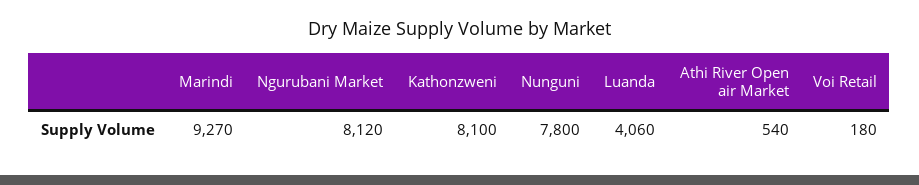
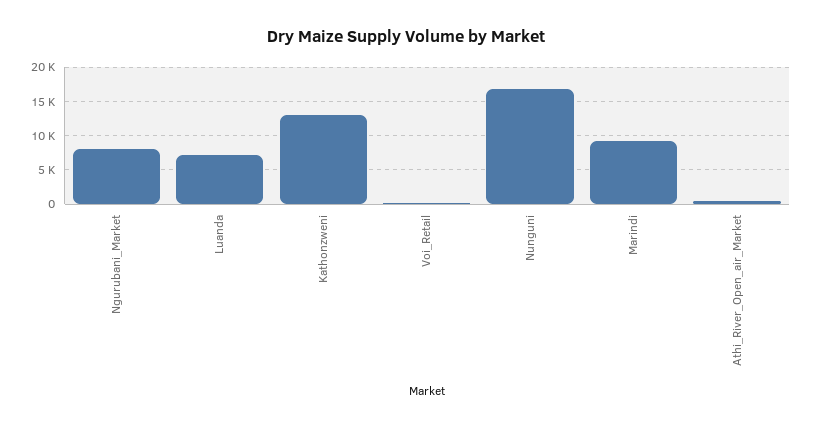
  {
    "Marindi": 9270,
    "Ngurubani Market": 8120,
-   "Kathonzweni": 8100,
+   "Kathonzweni": 13000,
-   "Nunguni": 7800,
+   "Nunguni": 17000,
-   "Luanda": 4060,
+   "Luanda": 7000,
    "Athi River Open air Market": 540,
    "Voi Retail": 180
  }

